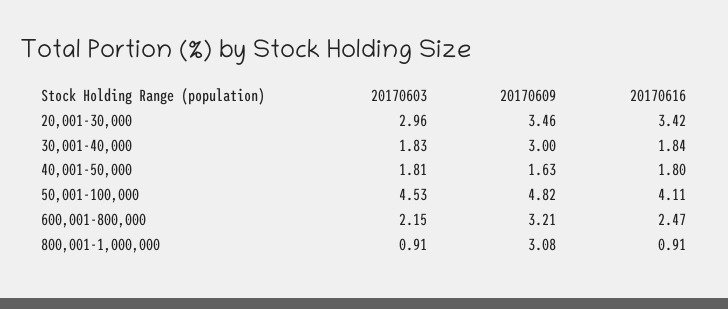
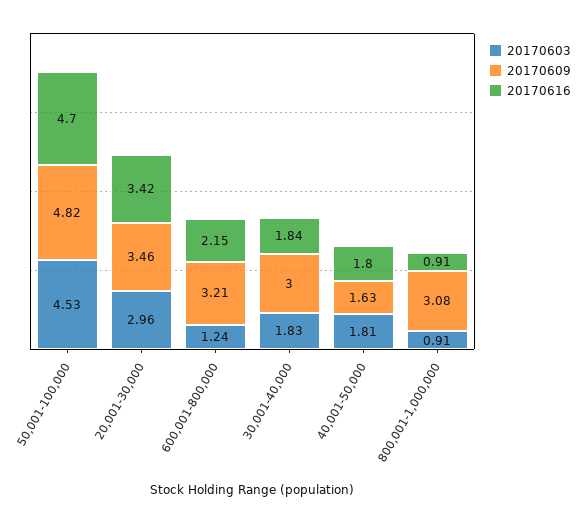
  {
    "20170603": {
      "20,001-30,000": 2.96,
      "30,001-40,000": 1.83,
      "40,001-50,000": 1.81,
      "50,001-100,000": 4.53,
-     "600,001-800,000": 2.15,
+     "600,001-800,000": 1.24,
      "800,001-1,000,000": 0.91
    },
    "20170609": {
      "20,001-30,000": 3.46,
      "30,001-40,000": 3,
      "40,001-50,000": 1.63,
      "50,001-100,000": 4.82,
      "600,001-800,000": 3.21,
      "800,001-1,000,000": 3.08
    },
    "20170616": {
      "20,001-30,000": 3.42,
      "30,001-40,000": 1.84,
      "40,001-50,000": 1.8,
-     "50,001-100,000": 4.11,
+     "50,001-100,000": 4.7,
-     "600,001-800,000": 2.47,
+     "600,001-800,000": 2.15,
      "800,001-1,000,000": 0.91
    }
  }

